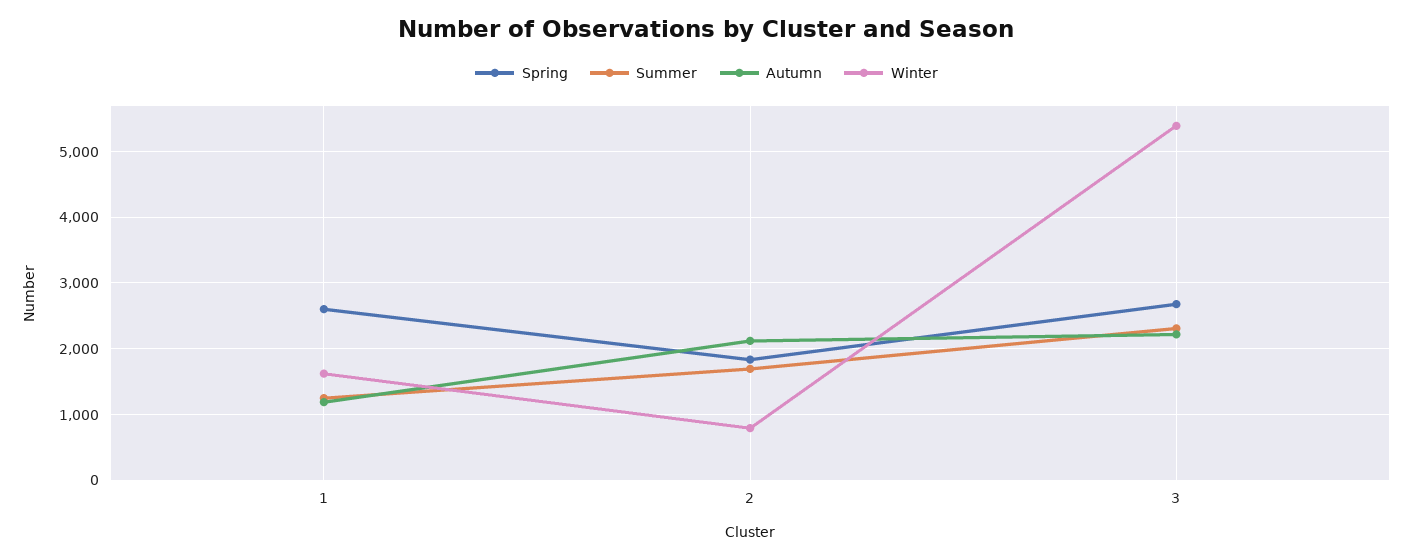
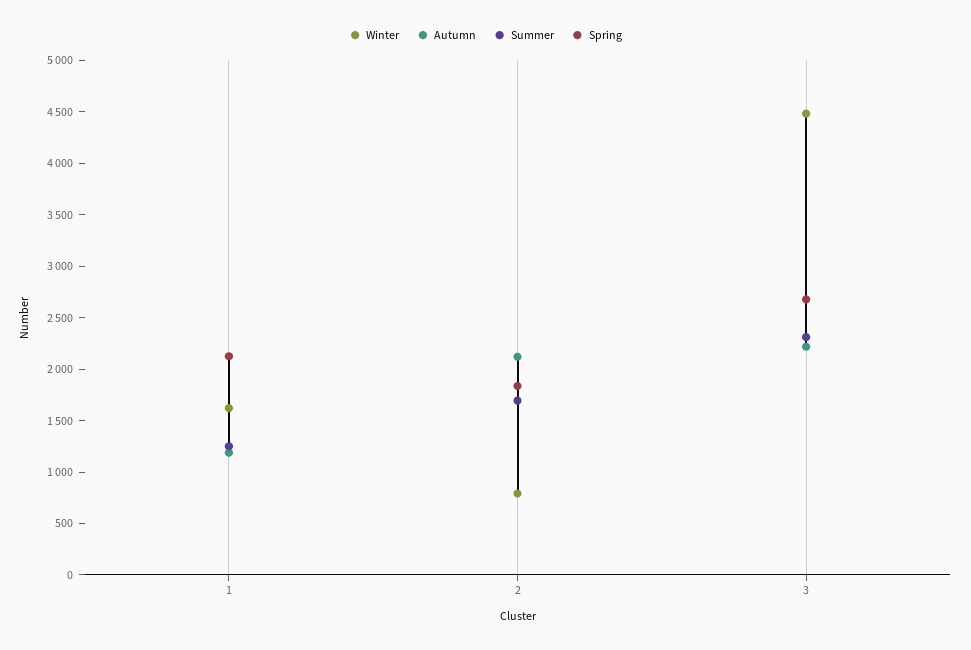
  {
    "Spring": {
-     "1": 2600,
+     "1": 2100,
      "2": 1800,
      "3": 2700
    },
    "Summer": {
      "1": 1300,
      "2": 1700,
      "3": 2300
    },
    "Autumn": {
      "1": 1200,
      "2": 2100,
      "3": 2200
    },
    "Winter": {
      "1": 1600,
      "2": 800,
-     "3": 5400
+     "3": 4500
    }
  }

